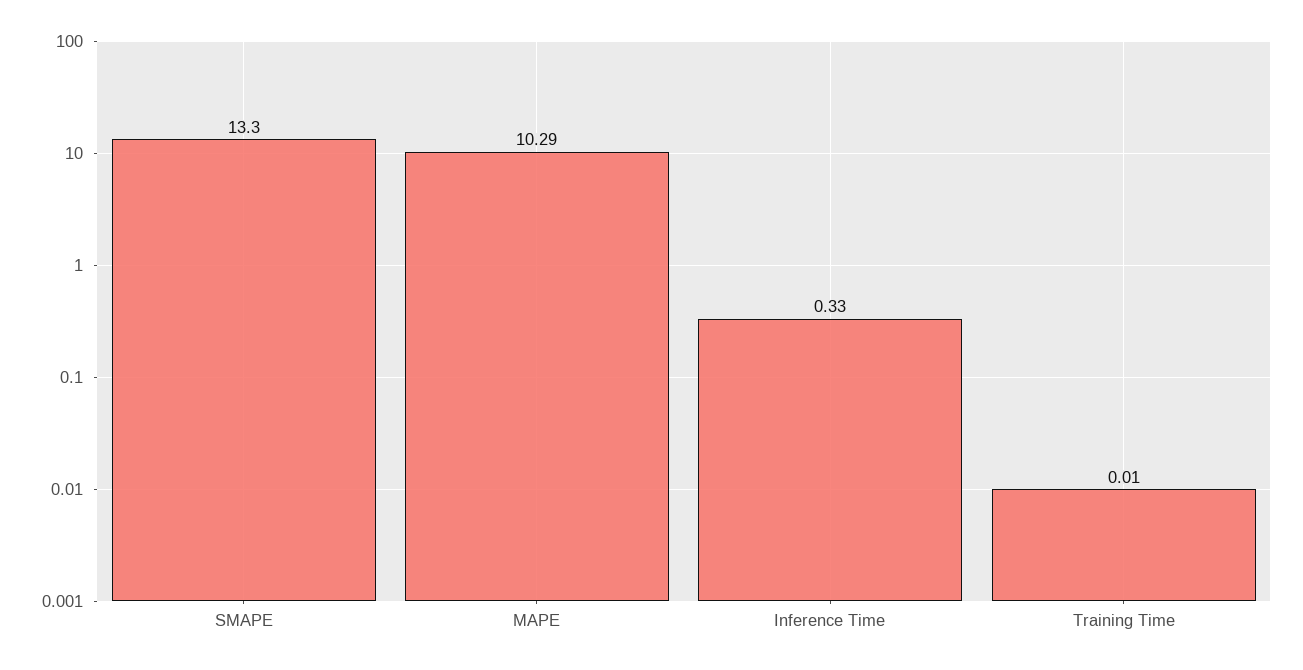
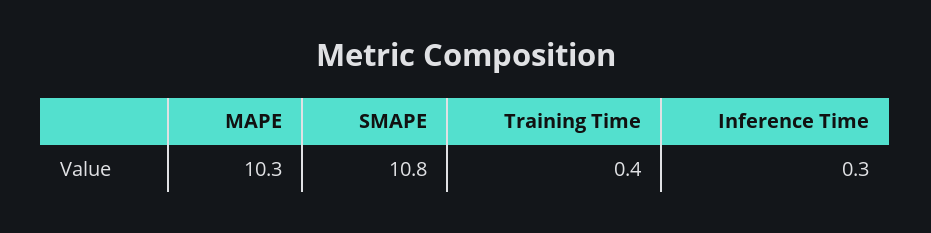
  {
-   "SMAPE": 13.3,
+   "SMAPE": 10.8,
    "MAPE": 10.29,
    "Inference Time": 0.33,
-   "Training Time": 0.01
+   "Training Time": 0.4
  }

